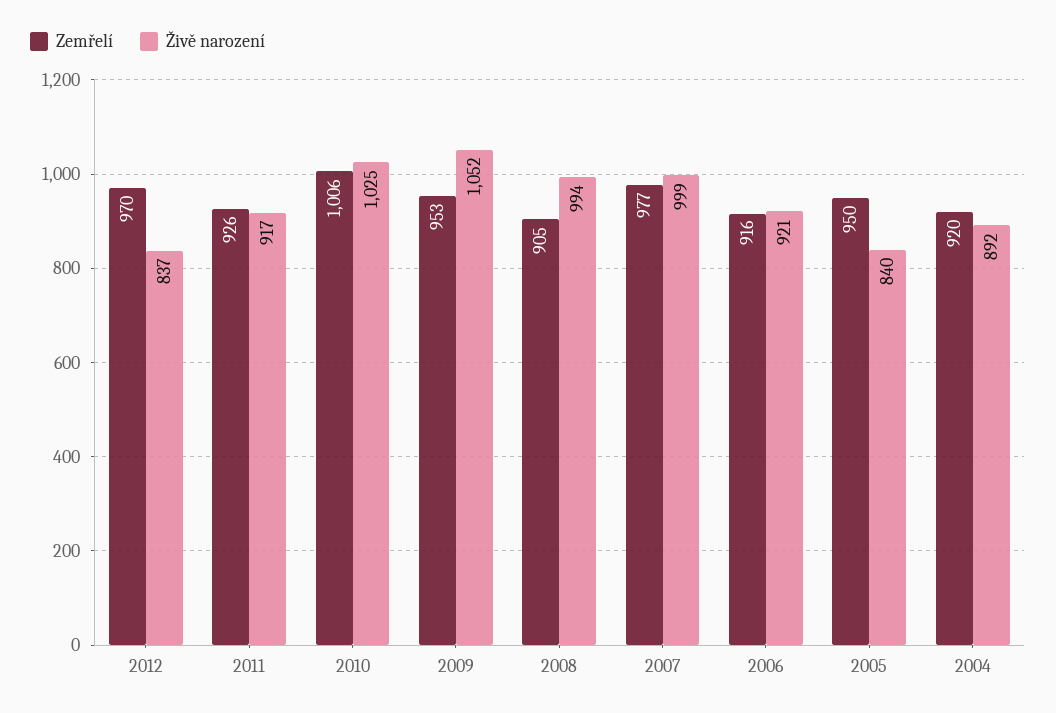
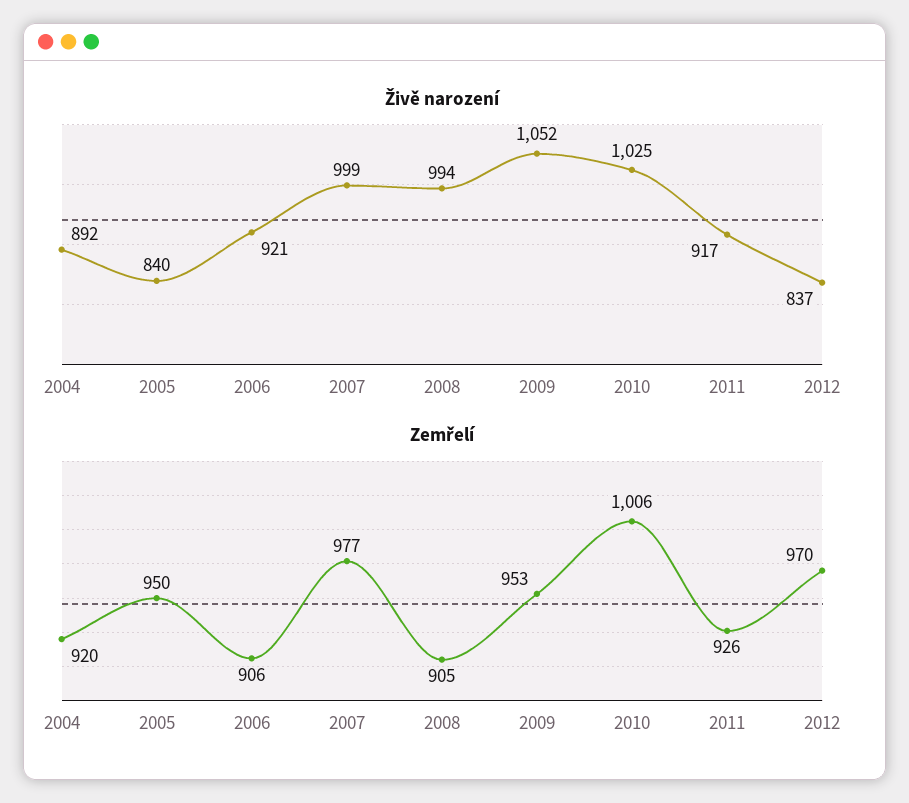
  {
    "Zemřelí": {
      "2012": 970,
      "2011": 926,
      "2010": 1006,
      "2009": 953,
      "2008": 905,
      "2007": 977,
-     "2006": 916,
+     "2006": 906,
      "2005": 950,
      "2004": 920
    },
    "Živě narození": {
      "2012": 837,
      "2011": 917,
      "2010": 1025,
      "2009": 1052,
      "2008": 994,
      "2007": 999,
      "2006": 921,
      "2005": 840,
      "2004": 892
    }
  }

